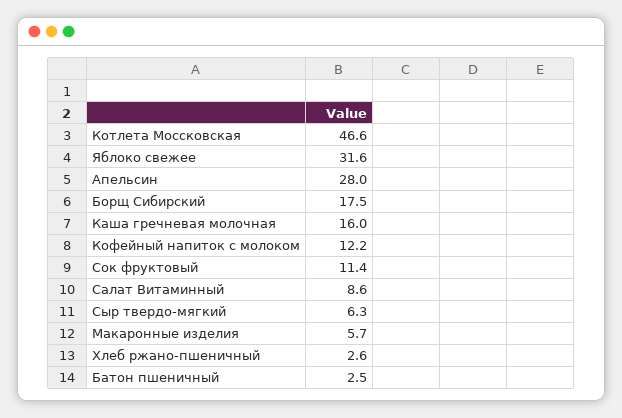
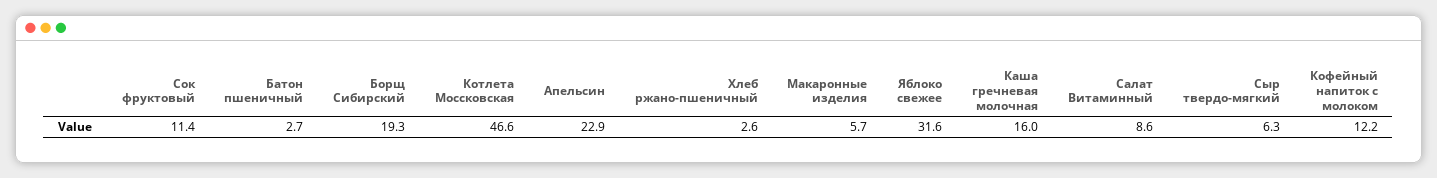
  {
    "Котлета Моссковская": 46.6,
    "Яблоко свежее": 31.6,
-   "Апельсин": 28,
+   "Апельсин": 22.9,
-   "Борщ Сибирский": 17.5,
+   "Борщ Сибирский": 19.3,
    "Каша гречневая молочная": 16,
    "Кофейный напиток с молоком": 12.2,
    "Сок фруктовый": 11.4,
    "Салат Витаминный": 8.6,
    "Сыр твердо-мягкий": 6.3,
    "Макаронные изделия": 5.7,
    "Хлеб ржано-пшеничный": 2.6,
-   "Батон пшеничный": 2.5
+   "Батон пшеничный": 2.7
  }

